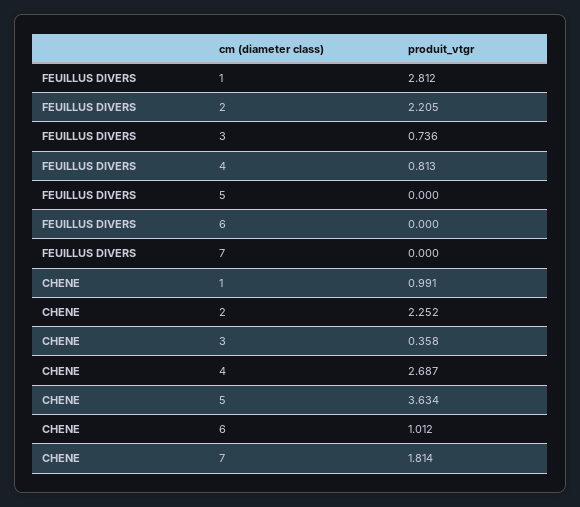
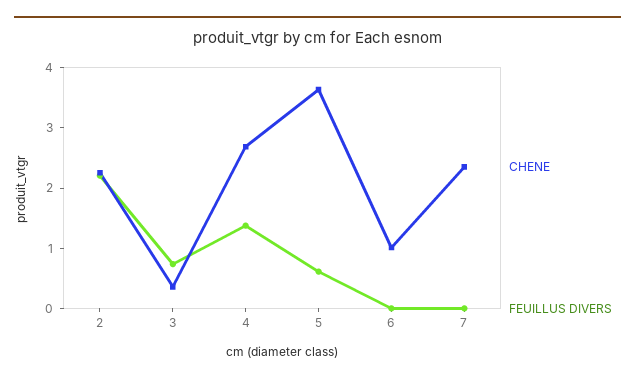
  {
    "FEUILLUS DIVERS": {
-     "1": 2.812,
      "2": 2.205,
      "3": 0.736,
-     "4": 0.813,
+     "4": 1.4,
-     "5": 0,
+     "5": 0.6,
      "6": 0,
      "7": 0
    },
    "CHENE": {
-     "1": 0.991,
      "2": 2.252,
      "3": 0.358,
      "4": 2.687,
      "5": 3.634,
      "6": 1.012,
-     "7": 1.814
+     "7": 2.4
    }
  }

